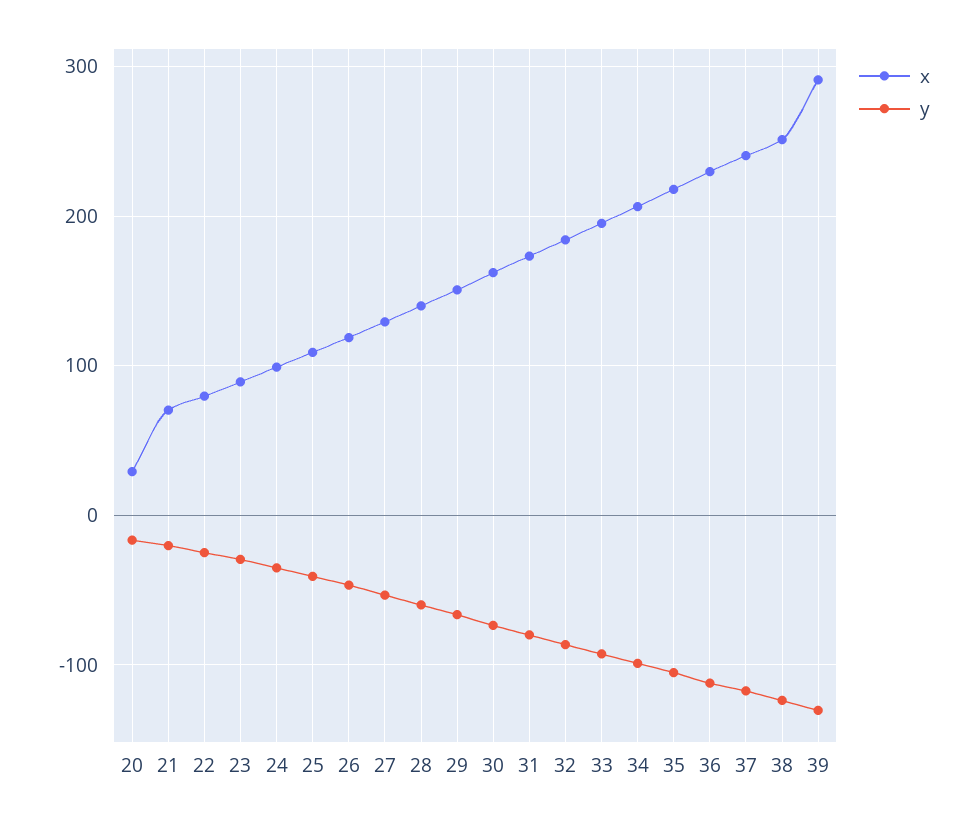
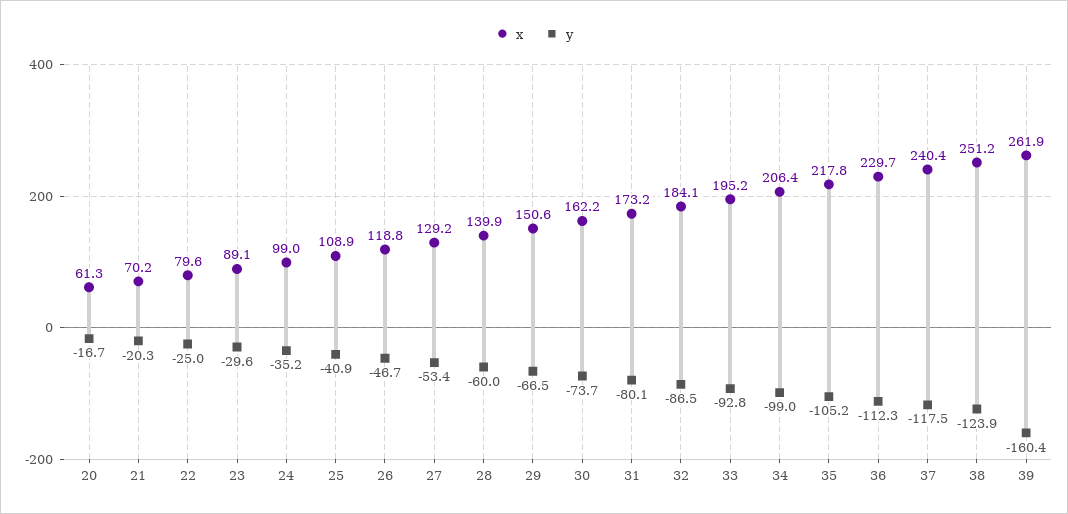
  {
    "x": {
-     "20": 30,
+     "20": 61.3,
      "21": 70.2,
      "22": 79.6,
      "23": 89.1,
      "24": 99,
      "25": 108.9,
      "26": 118.8,
      "27": 129.2,
      "28": 139.9,
      "29": 150.6,
      "30": 162.2,
      "31": 173.2,
      "32": 184.1,
      "33": 195.2,
      "34": 206.4,
      "35": 217.8,
      "36": 229.7,
      "37": 240.4,
      "38": 251.2,
-     "39": 290
+     "39": 261.9
    },
    "y": {
      "20": -16.7,
      "21": -20.3,
      "22": -25,
      "23": -29.6,
      "24": -35.2,
      "25": -40.9,
      "26": -46.7,
      "27": -53.4,
      "28": -60,
      "29": -66.5,
      "30": -73.7,
      "31": -80.1,
      "32": -86.5,
      "33": -92.8,
      "34": -99,
      "35": -105.2,
      "36": -112.3,
      "37": -117.5,
      "38": -123.9,
-     "39": -130
+     "39": -160.4
    }
  }

